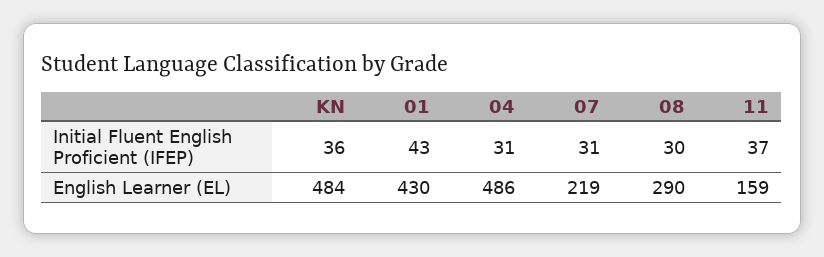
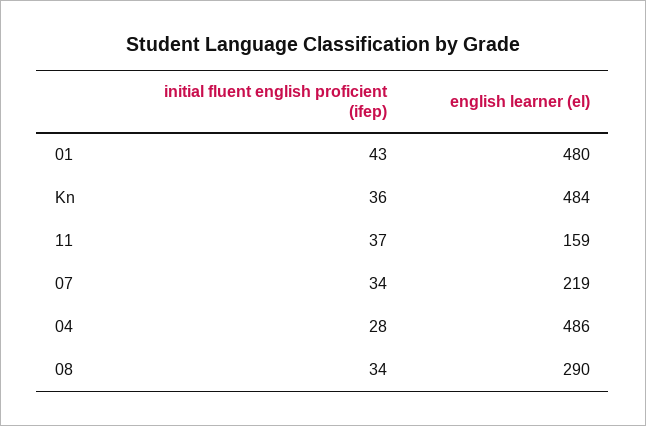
  {
    "KN": {
      "Initial Fluent English Proficient (IFEP)": 36,
      "English Learner (EL)": 484
    },
    "01": {
      "Initial Fluent English Proficient (IFEP)": 43,
-     "English Learner (EL)": 430
+     "English Learner (EL)": 480
    },
    "04": {
-     "Initial Fluent English Proficient (IFEP)": 31,
+     "Initial Fluent English Proficient (IFEP)": 28,
      "English Learner (EL)": 486
    },
    "07": {
-     "Initial Fluent English Proficient (IFEP)": 31,
+     "Initial Fluent English Proficient (IFEP)": 34,
      "English Learner (EL)": 219
    },
    "08": {
-     "Initial Fluent English Proficient (IFEP)": 30,
+     "Initial Fluent English Proficient (IFEP)": 34,
      "English Learner (EL)": 290
    },
    "11": {
      "Initial Fluent English Proficient (IFEP)": 37,
      "English Learner (EL)": 159
    }
  }

